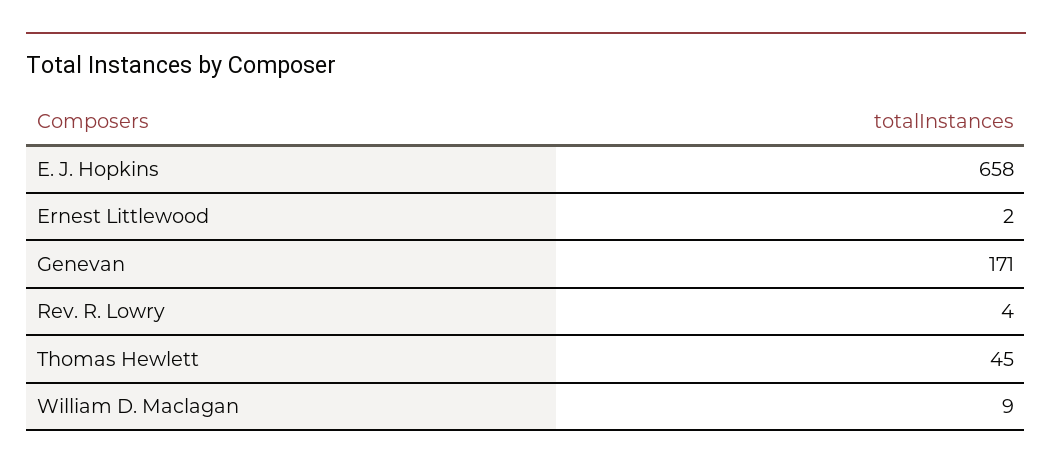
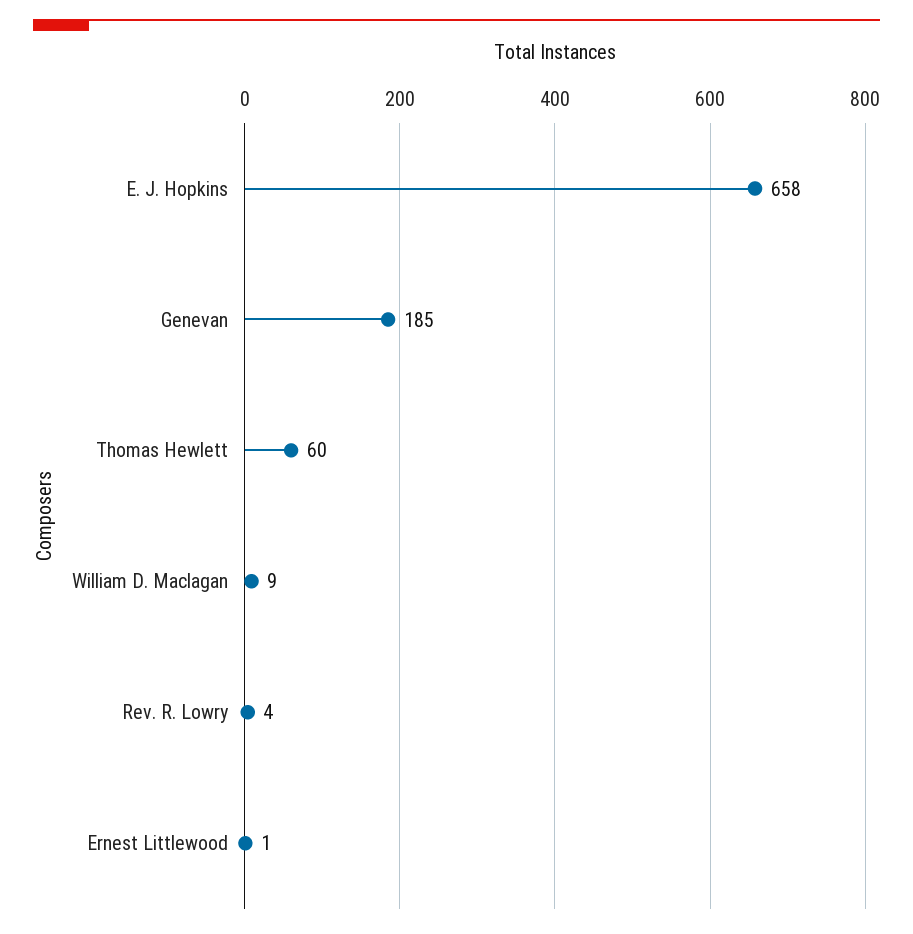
  {
    "E. J. Hopkins": 658,
-   "Ernest Littlewood": 2,
+   "Ernest Littlewood": 1,
-   "Genevan": 171,
+   "Genevan": 185,
    "Rev. R. Lowry": 4,
-   "Thomas Hewlett": 45,
+   "Thomas Hewlett": 60,
    "William D. Maclagan": 9
  }

